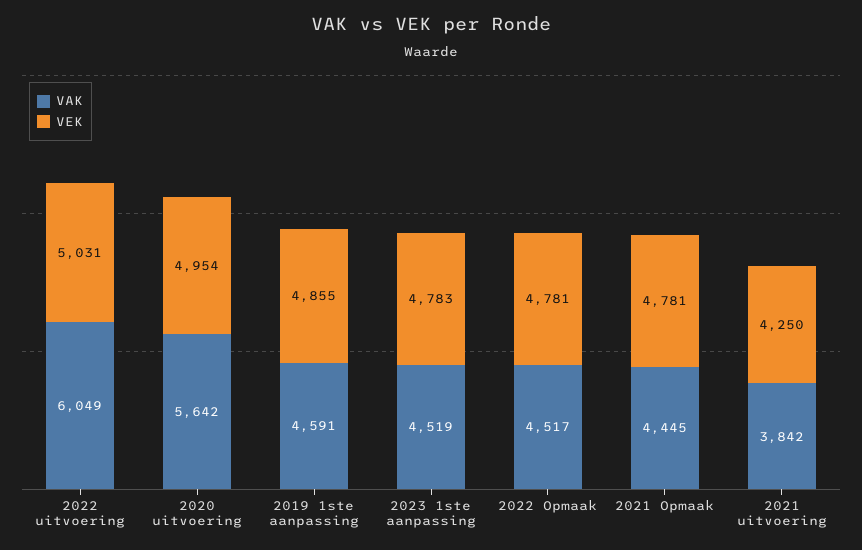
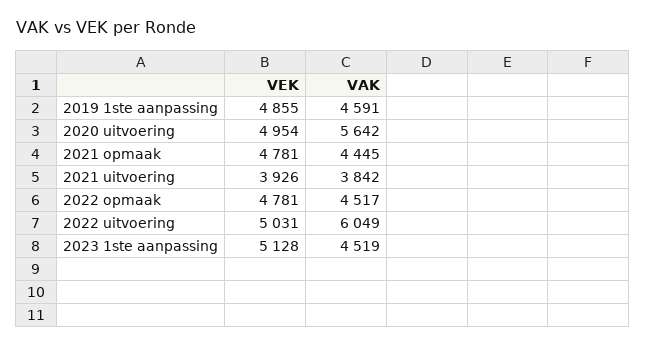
  {
    "VAK": {
      "2022 uitvoering": 6049,
      "2020 uitvoering": 5642,
      "2019 1ste aanpassing": 4591,
      "2023 1ste aanpassing": 4519,
      "2022 Opmaak": 4517,
      "2021 Opmaak": 4445,
      "2021 uitvoering": 3842
    },
    "VEK": {
      "2022 uitvoering": 5031,
      "2020 uitvoering": 4954,
      "2019 1ste aanpassing": 4855,
-     "2023 1ste aanpassing": 4783,
+     "2023 1ste aanpassing": 5128,
      "2022 Opmaak": 4781,
      "2021 Opmaak": 4781,
-     "2021 uitvoering": 4250
+     "2021 uitvoering": 3926
    }
  }

